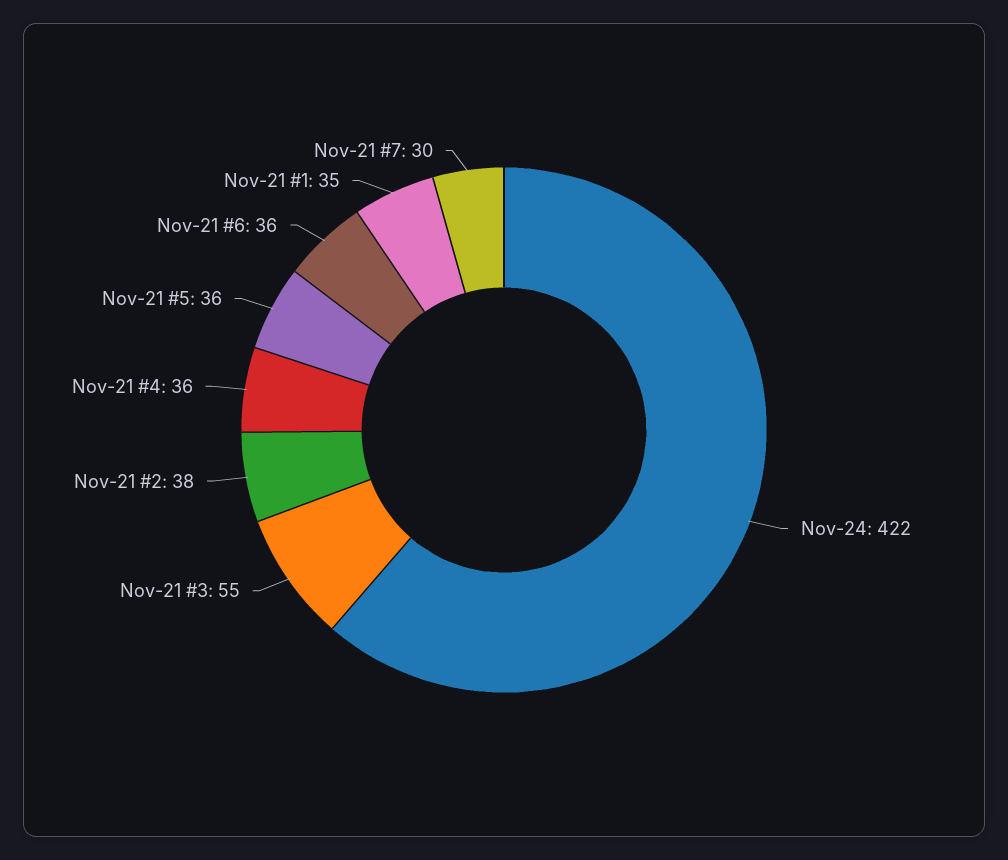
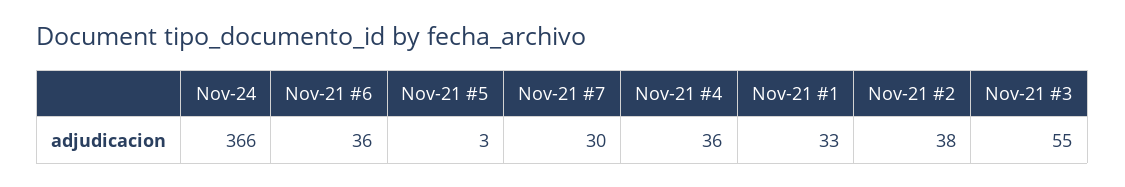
  {
-   "Nov-24": 422,
+   "Nov-24": 366,
    "Nov-21 #3": 55,
    "Nov-21 #2": 38,
    "Nov-21 #4": 36,
-   "Nov-21 #5": 36,
+   "Nov-21 #5": 3,
    "Nov-21 #6": 36,
-   "Nov-21 #1": 35,
+   "Nov-21 #1": 33,
    "Nov-21 #7": 30
  }

